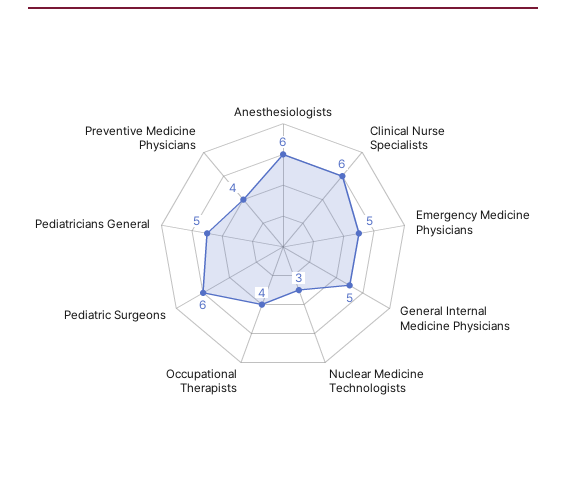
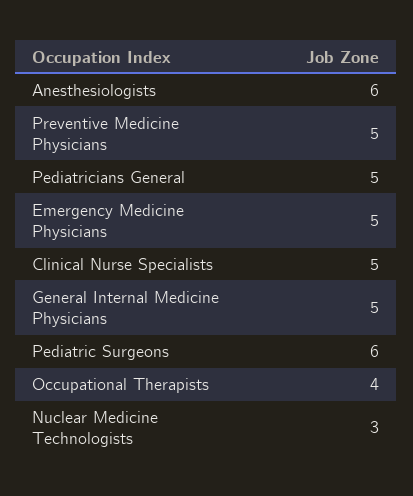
  {
    "Anesthesiologists": 6,
-   "Clinical Nurse Specialists": 6,
+   "Clinical Nurse Specialists": 5,
    "Emergency Medicine Physicians": 5,
    "General Internal Medicine Physicians": 5,
    "Nuclear Medicine Technologists": 3,
    "Occupational Therapists": 4,
    "Pediatric Surgeons": 6,
    "Pediatricians General": 5,
-   "Preventive Medicine Physicians": 4
+   "Preventive Medicine Physicians": 5
  }

